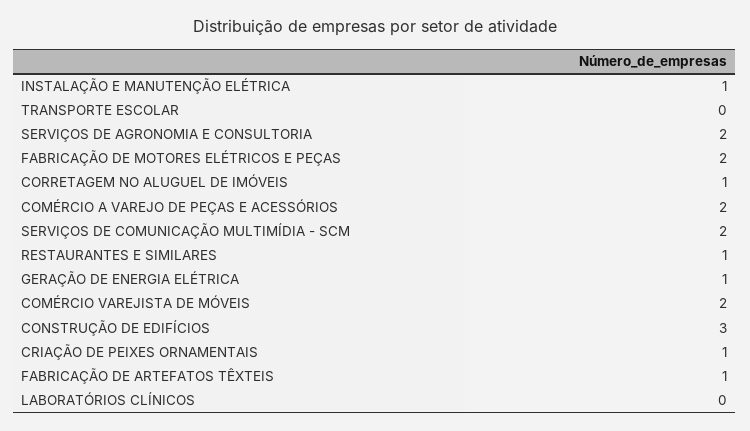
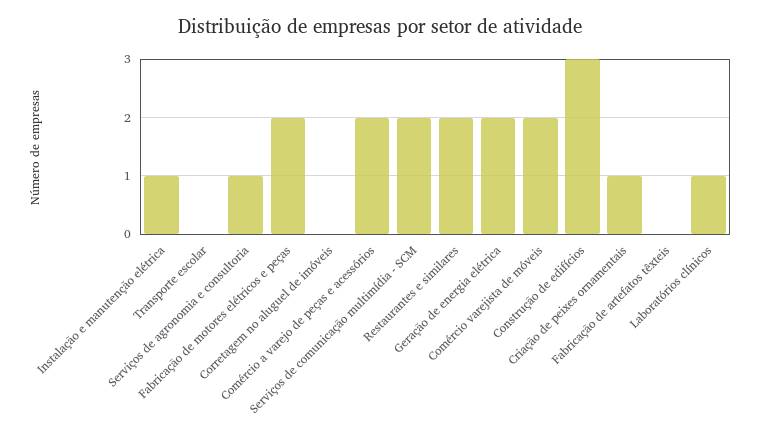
  {
    "INSTALAÇÃO E MANUTENÇÃO ELÉTRICA": 1,
    "TRANSPORTE ESCOLAR": 0,
-   "SERVIÇOS DE AGRONOMIA E CONSULTORIA": 2,
+   "SERVIÇOS DE AGRONOMIA E CONSULTORIA": 1,
    "FABRICAÇÃO DE MOTORES ELÉTRICOS E PEÇAS": 2,
-   "CORRETAGEM NO ALUGUEL DE IMÓVEIS": 1,
+   "CORRETAGEM NO ALUGUEL DE IMÓVEIS": 0,
    "COMÉRCIO A VAREJO DE PEÇAS E ACESSÓRIOS": 2,
    "SERVIÇOS DE COMUNICAÇÃO MULTIMÍDIA - SCM": 2,
-   "RESTAURANTES E SIMILARES": 1,
+   "RESTAURANTES E SIMILARES": 2,
-   "GERAÇÃO DE ENERGIA ELÉTRICA": 1,
+   "GERAÇÃO DE ENERGIA ELÉTRICA": 2,
    "COMÉRCIO VAREJISTA DE MÓVEIS": 2,
    "CONSTRUÇÃO DE EDIFÍCIOS": 3,
    "CRIAÇÃO DE PEIXES ORNAMENTAIS": 1,
-   "FABRICAÇÃO DE ARTEFATOS TÊXTEIS": 1,
+   "FABRICAÇÃO DE ARTEFATOS TÊXTEIS": 0,
-   "LABORATÓRIOS CLÍNICOS": 0
+   "LABORATÓRIOS CLÍNICOS": 1
  }

